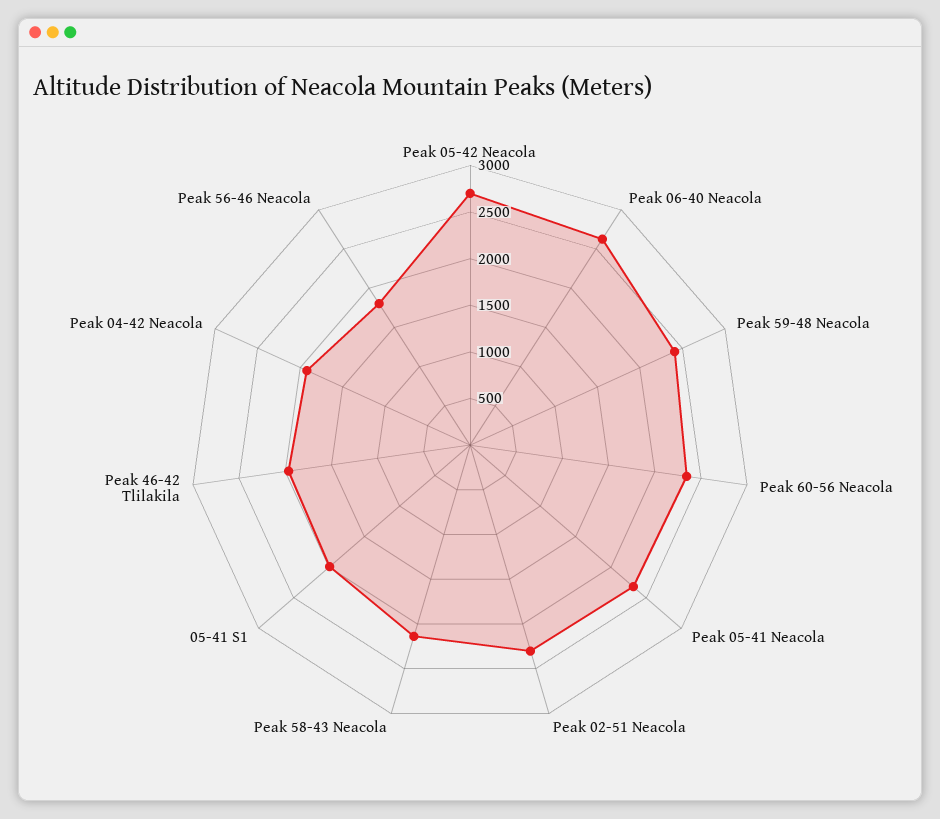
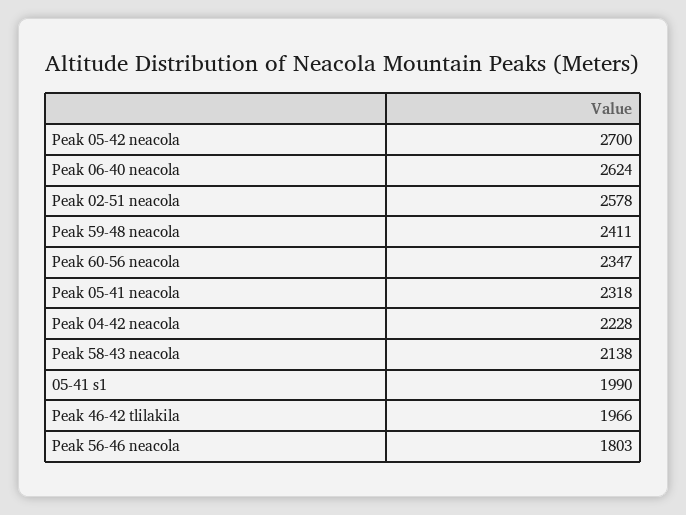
  {
    "Peak 05-42 Neacola": 2700,
    "Peak 06-40 Neacola": 2624,
    "Peak 59-48 Neacola": 2411,
    "Peak 60-56 Neacola": 2347,
    "Peak 05-41 Neacola": 2318,
-   "Peak 02-51 Neacola": 2300,
+   "Peak 02-51 Neacola": 2578,
    "Peak 58-43 Neacola": 2138,
    "05-41 S1": 1990,
    "Peak 46-42 Tlilakila": 1966,
-   "Peak 04-42 Neacola": 1900,
+   "Peak 04-42 Neacola": 2228,
    "Peak 56-46 Neacola": 1803
  }

